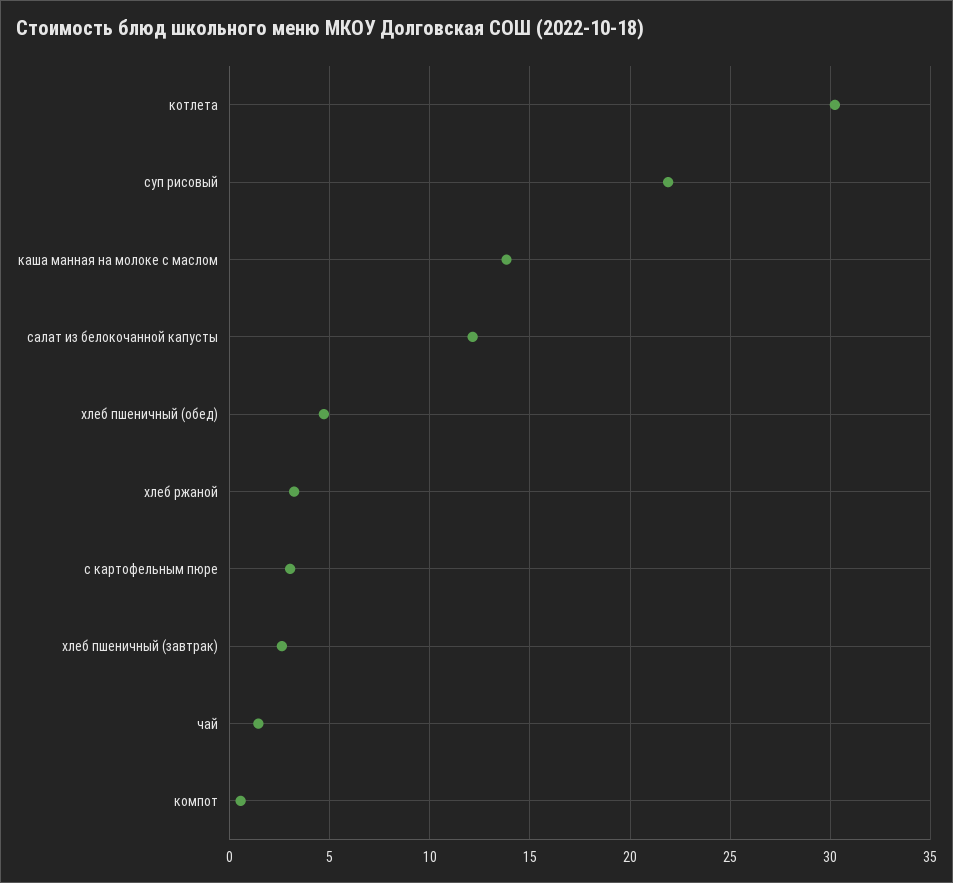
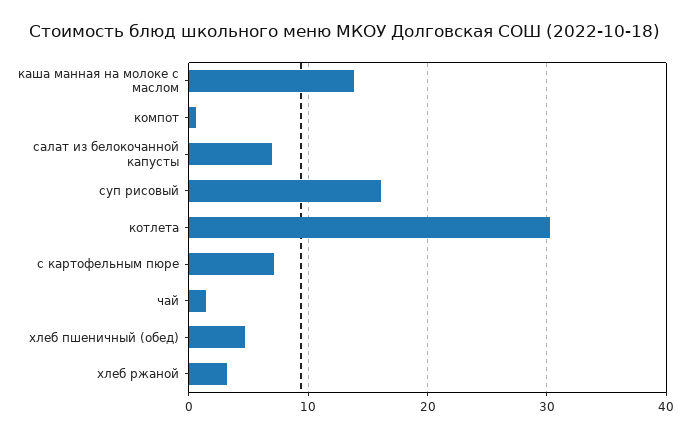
  {
    "котлета": 30,
-   "суп рисовый": 22,
+   "суп рисовый": 16,
    "каша манная на молоке с маслом": 14,
-   "салат из белокочанной капусты": 12,
+   "салат из белокочанной капусты": 7,
    "хлеб пшеничный (обед)": 4.5,
    "хлеб ржаной": 3,
-   "с картофельным пюре": 3,
+   "с картофельным пюре": 7,
-   "хлеб пшеничный (завтрак)": 2.5,
    "чай": 1.5,
    "компот": 0.5
  }

